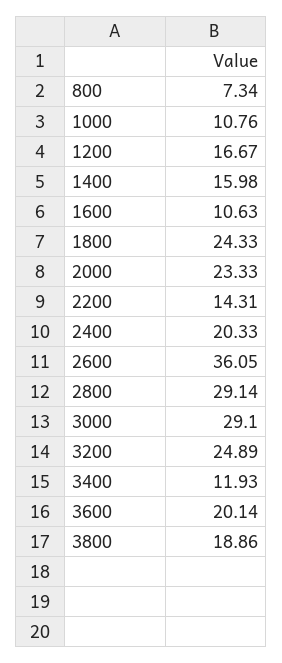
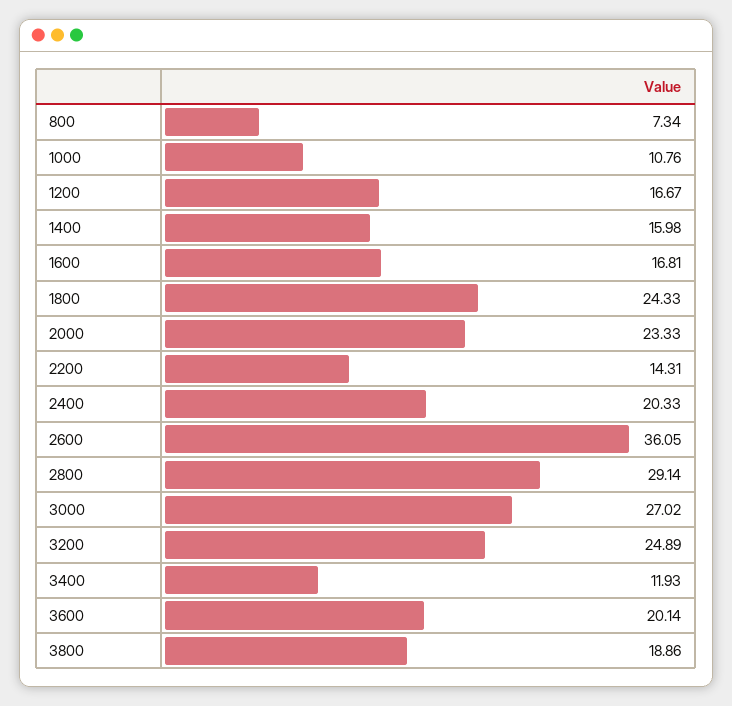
  {
    "800": 7.34,
    "1000": 10.76,
    "1200": 16.67,
    "1400": 15.98,
-   "1600": 10.63,
+   "1600": 16.81,
    "1800": 24.33,
    "2000": 23.33,
    "2200": 14.31,
    "2400": 20.33,
    "2600": 36.05,
    "2800": 29.14,
-   "3000": 29.1,
+   "3000": 27.02,
    "3200": 24.89,
    "3400": 11.93,
    "3600": 20.14,
    "3800": 18.86
  }

